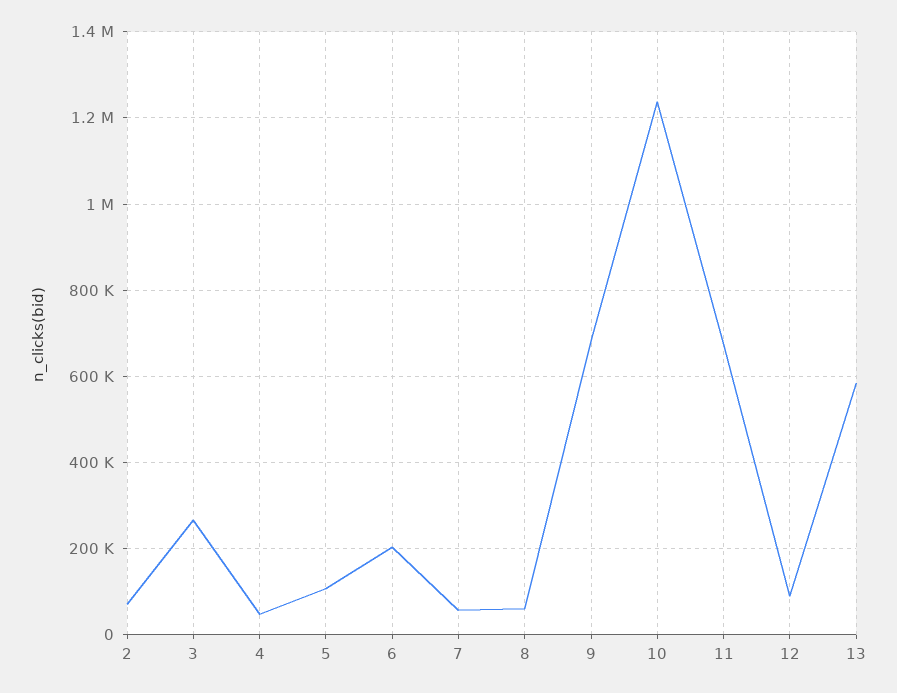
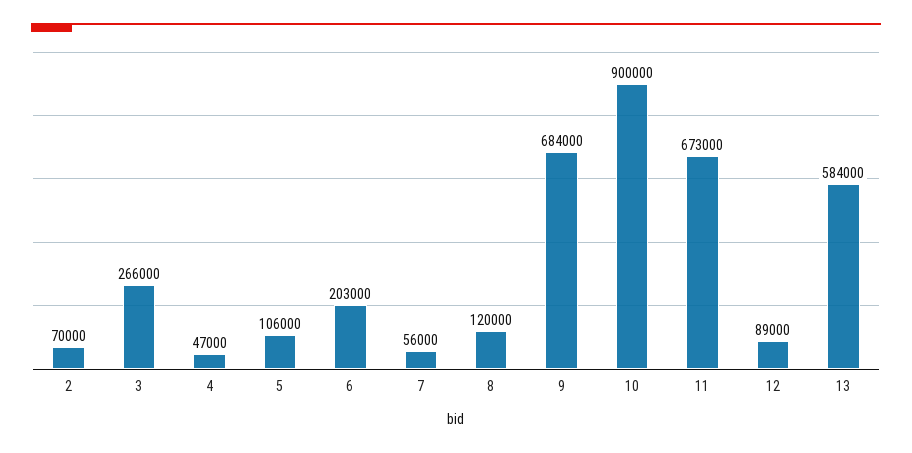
  {
    "2": 70000,
    "3": 266000,
    "4": 47000,
    "5": 106000,
    "6": 203000,
    "7": 56000,
-   "8": 60000,
+   "8": 120000,
    "9": 684000,
-   "10": 1240000,
+   "10": 900000,
    "11": 673000,
    "12": 89000,
    "13": 584000
  }

